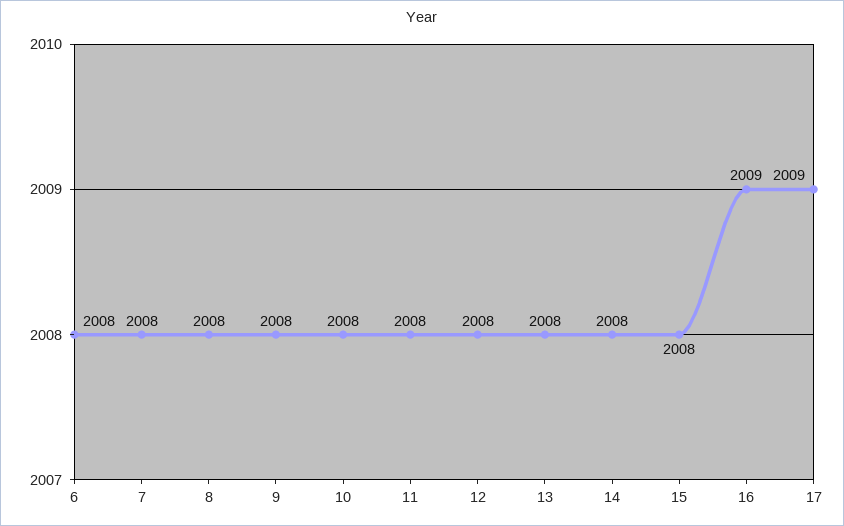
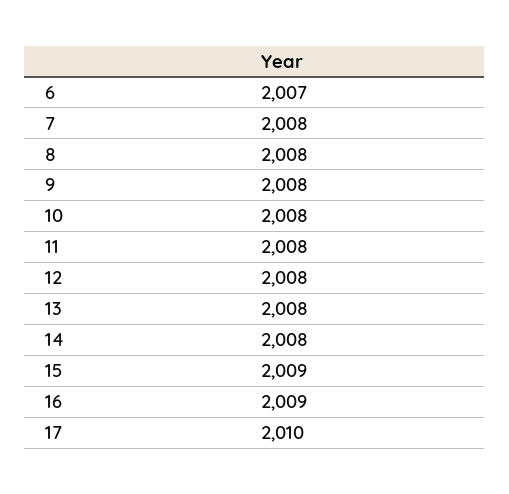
  {
-   "6": 2008,
+   "6": 2007,
    "7": 2008,
    "8": 2008,
    "9": 2008,
    "10": 2008,
    "11": 2008,
    "12": 2008,
    "13": 2008,
    "14": 2008,
-   "15": 2008,
+   "15": 2009,
    "16": 2009,
-   "17": 2009
+   "17": 2010
  }

